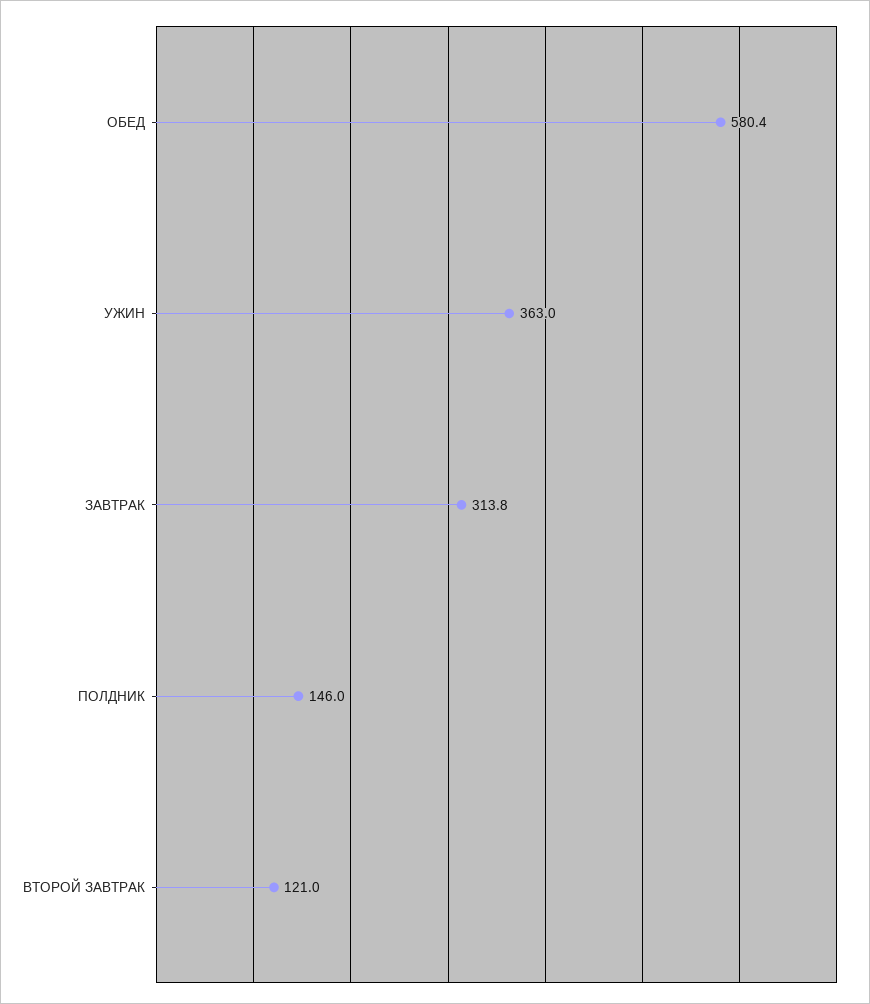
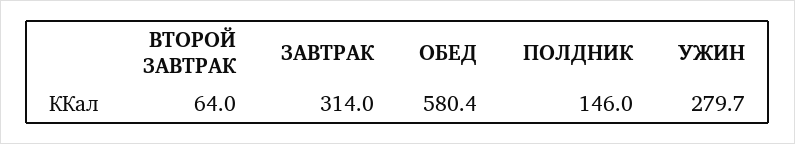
  {
    "ОБЕД": 580.4,
-   "УЖИН": 363,
+   "УЖИН": 279.7,
-   "ЗАВТРАК": 313.8,
+   "ЗАВТРАК": 314,
    "ПОЛДНИК": 146,
-   "ВТОРОЙ ЗАВТРАК": 121
+   "ВТОРОЙ ЗАВТРАК": 64
  }

